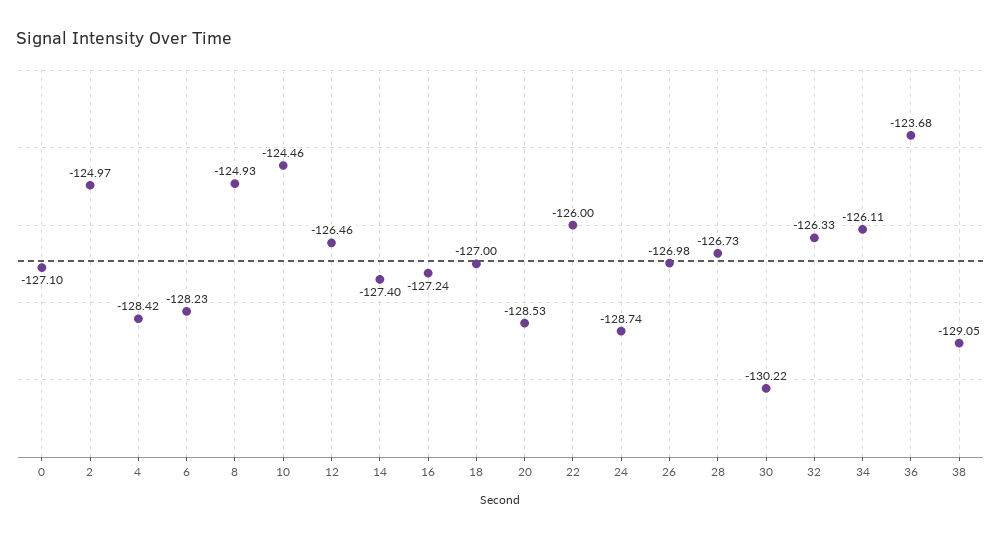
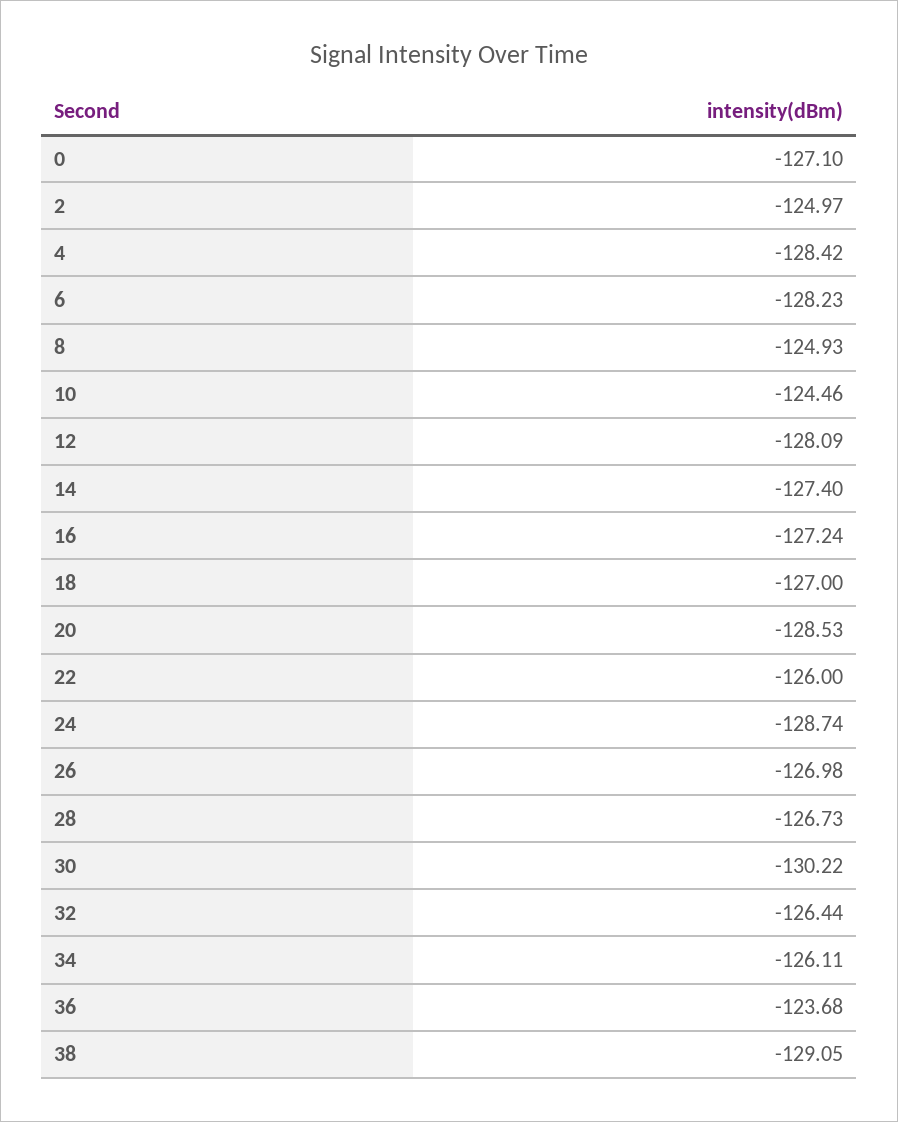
  {
    "0": -127.1,
    "2": -124.97,
    "4": -128.42,
    "6": -128.23,
    "8": -124.93,
    "10": -124.46,
-   "12": -126.46,
+   "12": -128.09,
    "14": -127.4,
    "16": -127.24,
    "18": -127,
    "20": -128.53,
    "22": -126,
    "24": -128.74,
    "26": -126.98,
    "28": -126.73,
    "30": -130.22,
-   "32": -126.33,
+   "32": -126.44,
    "34": -126.11,
    "36": -123.68,
    "38": -129.05
  }

